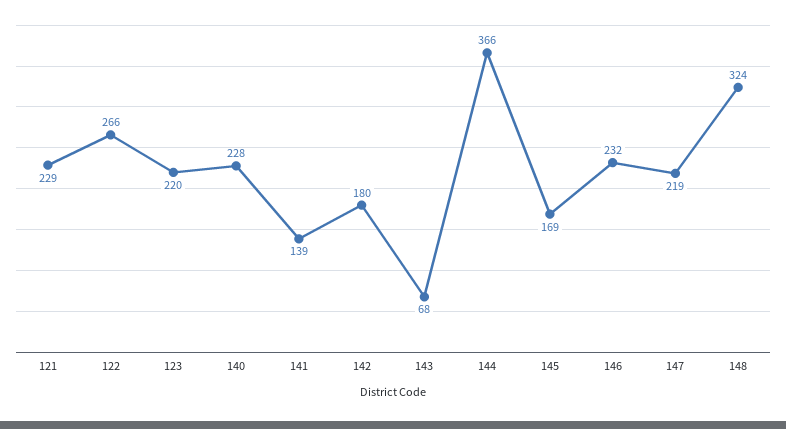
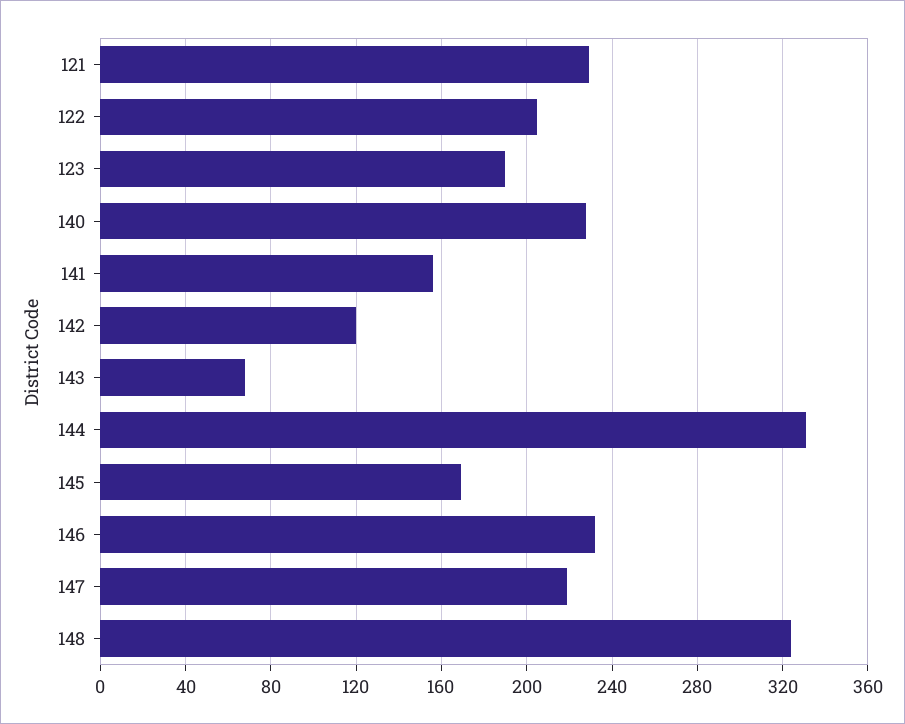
  {
    "121": 229,
-   "122": 266,
+   "122": 205,
-   "123": 220,
+   "123": 190,
    "140": 228,
-   "141": 139,
+   "141": 155,
-   "142": 180,
+   "142": 120,
    "143": 68,
-   "144": 366,
+   "144": 330,
    "145": 169,
    "146": 232,
    "147": 219,
    "148": 324
  }

